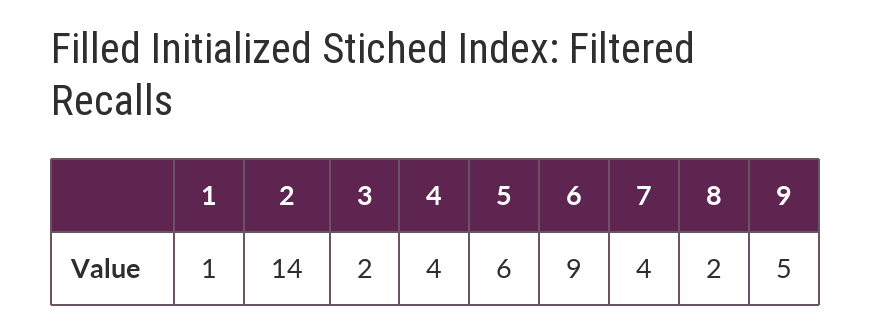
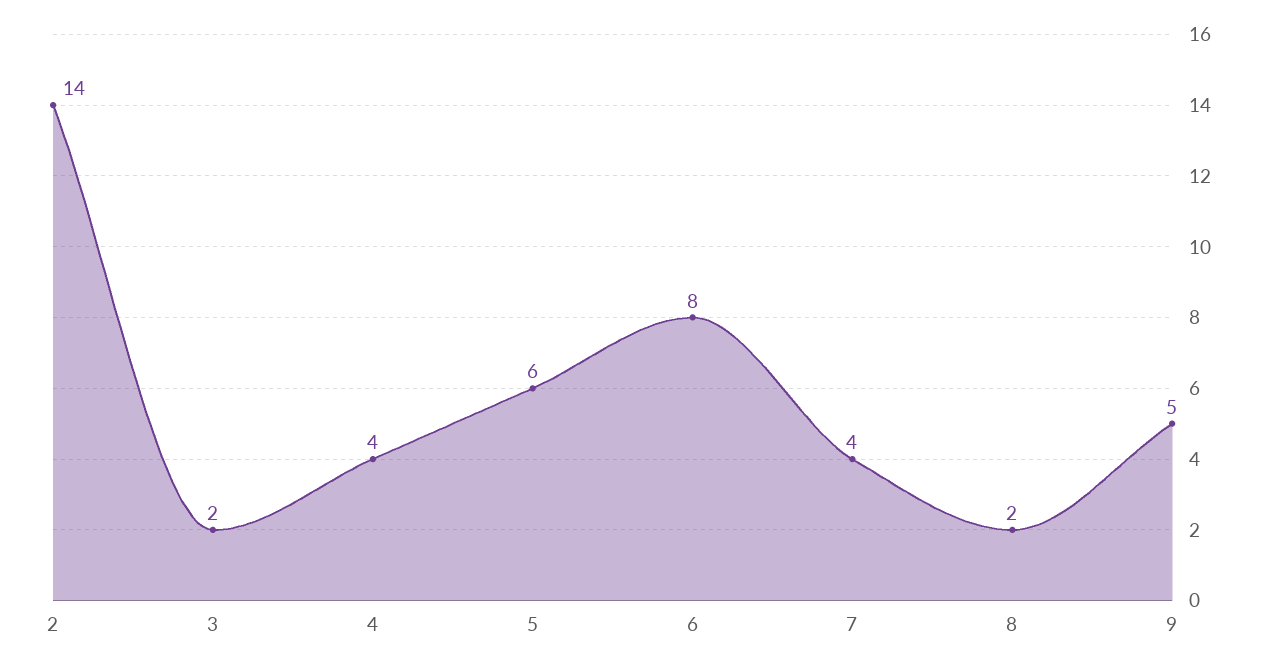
  {
-   "1": 1,
    "2": 14,
    "3": 2,
    "4": 4,
    "5": 6,
-   "6": 9,
+   "6": 8,
    "7": 4,
    "8": 2,
    "9": 5
  }

